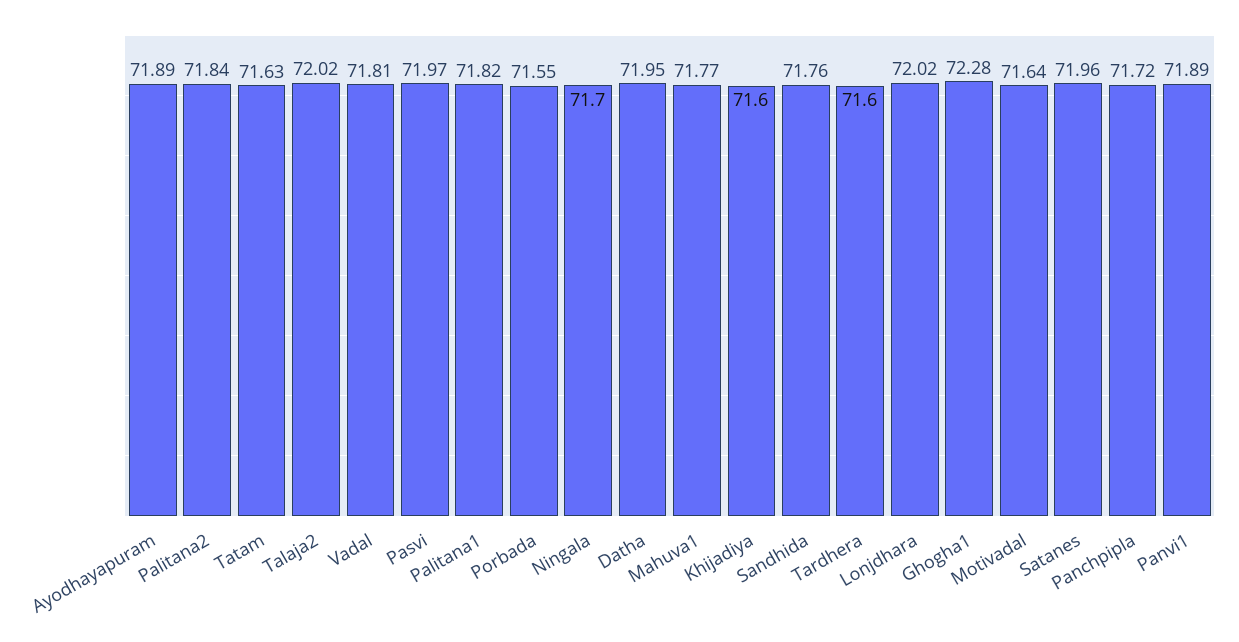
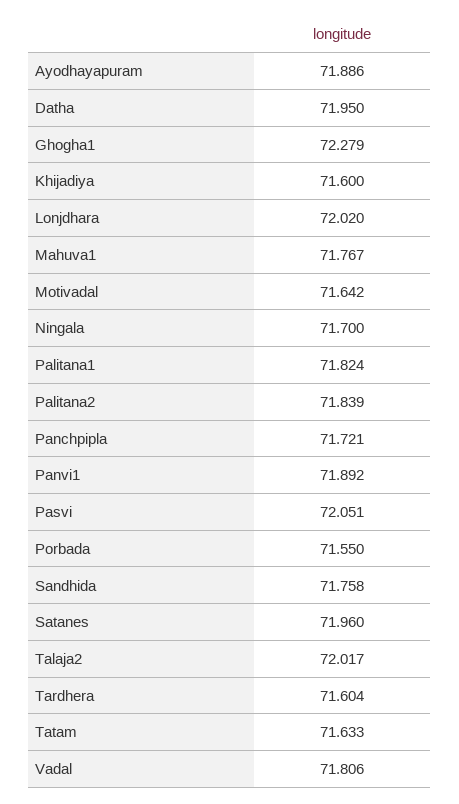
  {
    "Ayodhayapuram": 71.886,
    "Palitana2": 71.839,
    "Tatam": 71.633,
    "Talaja2": 72.017,
    "Vadal": 71.806,
-   "Pasvi": 71.97,
+   "Pasvi": 72.051,
    "Palitana1": 71.824,
    "Porbada": 71.55,
    "Ningala": 71.7,
    "Datha": 71.95,
    "Mahuva1": 71.767,
    "Khijadiya": 71.6,
    "Sandhida": 71.758,
    "Tardhera": 71.604,
    "Lonjdhara": 72.02,
    "Ghogha1": 72.279,
    "Motivadal": 71.642,
    "Satanes": 71.96,
    "Panchpipla": 71.721,
    "Panvi1": 71.892
  }

